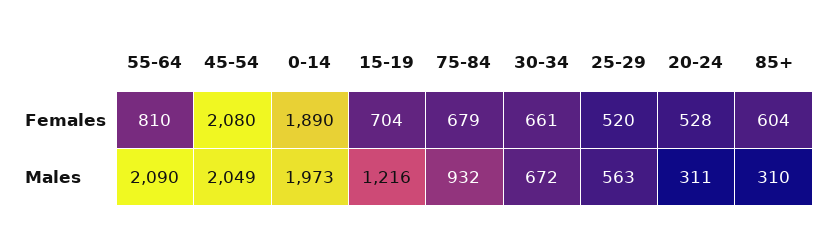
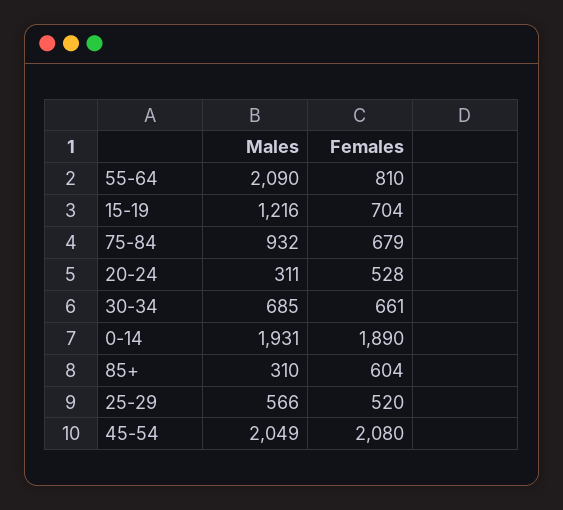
  {
    "55-64": {
      "Females": 810,
      "Males": 2090
    },
    "45-54": {
      "Females": 2080,
      "Males": 2049
    },
    "0-14": {
      "Females": 1890,
-     "Males": 1973
+     "Males": 1931
    },
    "15-19": {
      "Females": 704,
      "Males": 1216
    },
    "75-84": {
      "Females": 679,
      "Males": 932
    },
    "30-34": {
      "Females": 661,
-     "Males": 672
+     "Males": 685
    },
    "25-29": {
      "Females": 520,
-     "Males": 563
+     "Males": 566
    },
    "20-24": {
      "Females": 528,
      "Males": 311
    },
    "85+": {
      "Females": 604,
      "Males": 310
    }
  }

